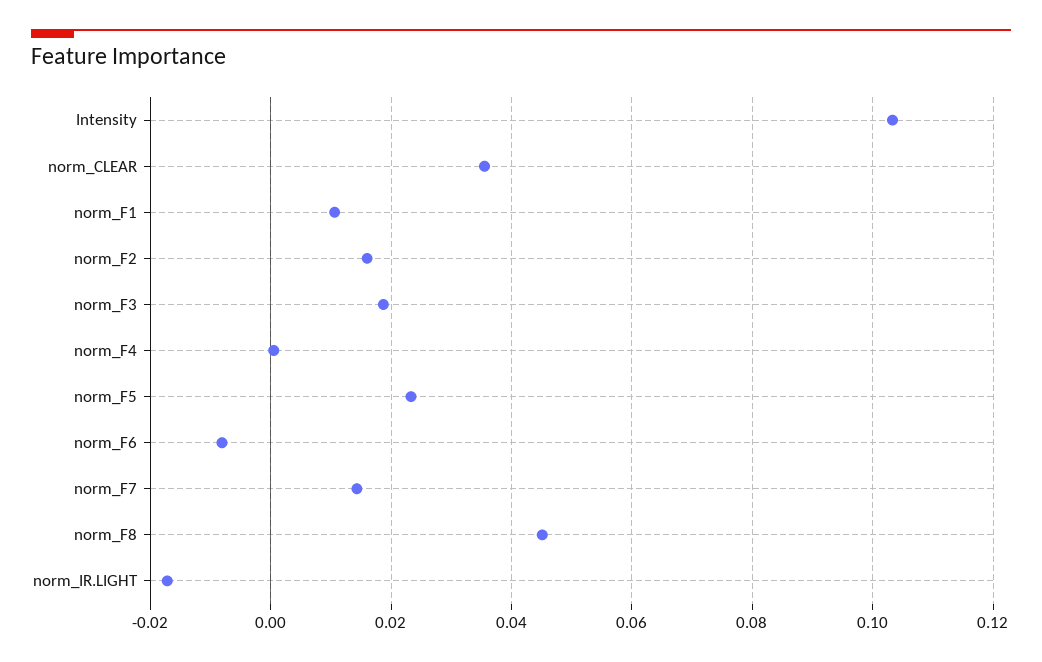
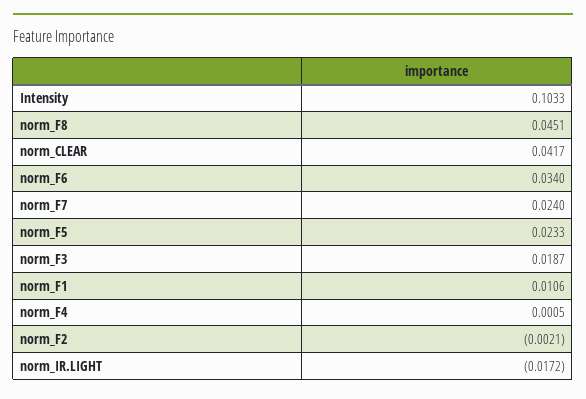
  {
    "Intensity": 0.1033,
-   "norm_CLEAR": 0.036,
+   "norm_CLEAR": 0.0417,
    "norm_F1": 0.0106,
-   "norm_F2": 0.016,
+   "norm_F2": -0.0021,
    "norm_F3": 0.0187,
    "norm_F4": 0.0005,
    "norm_F5": 0.0233,
-   "norm_F6": -0.008,
+   "norm_F6": 0.034,
-   "norm_F7": 0.014,
+   "norm_F7": 0.024,
    "norm_F8": 0.0451,
    "norm_IR.LIGHT": -0.0172
  }

